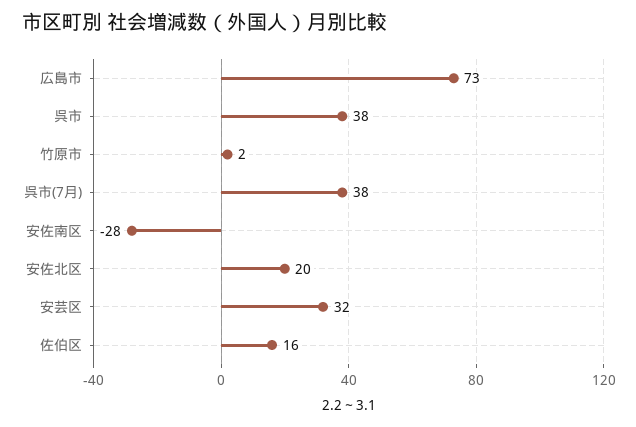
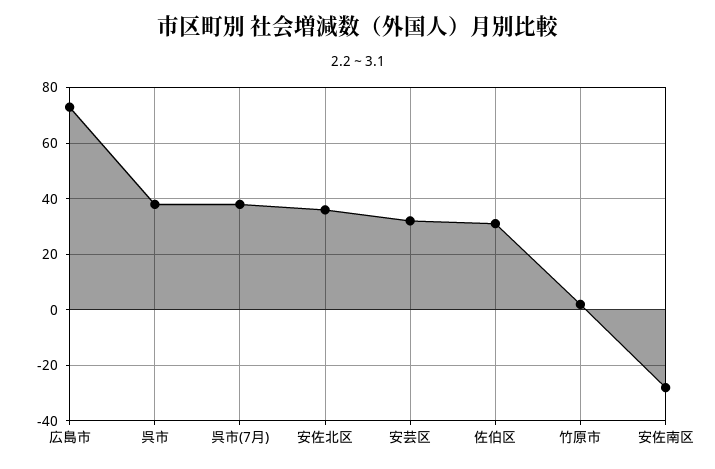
  {
    "広島市": 73,
    "呉市": 38,
    "竹原市": 2,
    "呉市(7月)": 38,
    "安佐南区": -28,
-   "安佐北区": 20,
+   "安佐北区": 35,
    "安芸区": 32,
-   "佐伯区": 16
+   "佐伯区": 30
  }

